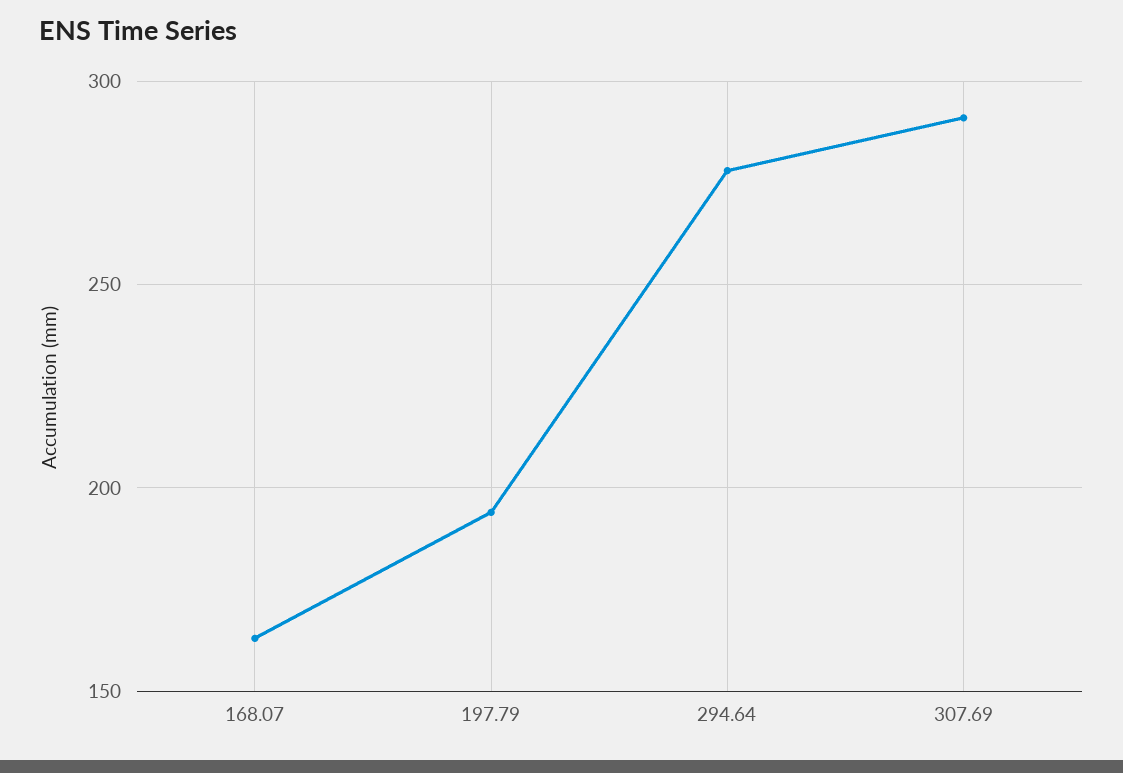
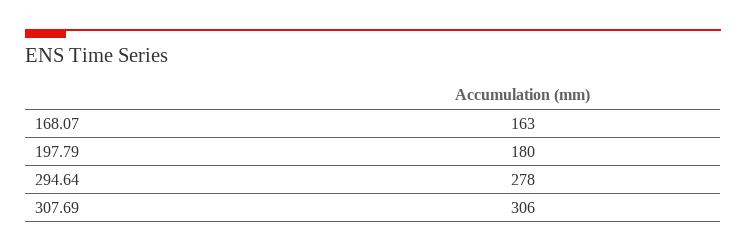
  {
    "168.07": 163,
-   "197.79": 195,
+   "197.79": 180,
    "294.64": 278,
-   "307.69": 290
+   "307.69": 306
  }

